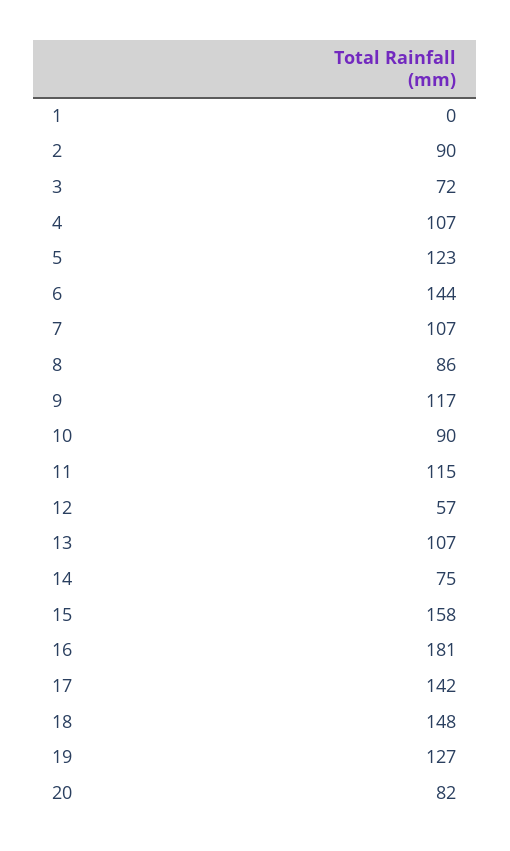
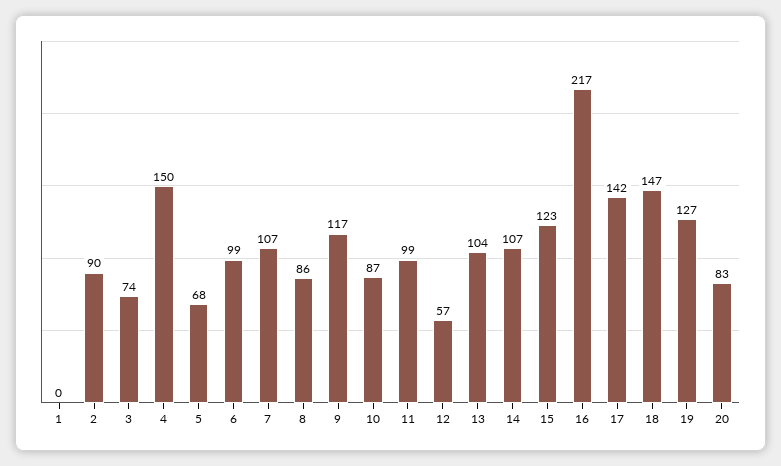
  {
    "1": 0,
    "2": 90,
-   "3": 72,
+   "3": 74,
-   "4": 107,
+   "4": 150,
-   "5": 123,
+   "5": 68,
-   "6": 144,
+   "6": 99,
    "7": 107,
    "8": 86,
    "9": 117,
-   "10": 90,
+   "10": 87,
-   "11": 115,
+   "11": 99,
    "12": 57,
-   "13": 107,
+   "13": 104,
-   "14": 75,
+   "14": 107,
-   "15": 158,
+   "15": 123,
-   "16": 181,
+   "16": 217,
    "17": 142,
-   "18": 148,
+   "18": 147,
    "19": 127,
-   "20": 82
+   "20": 83
  }

